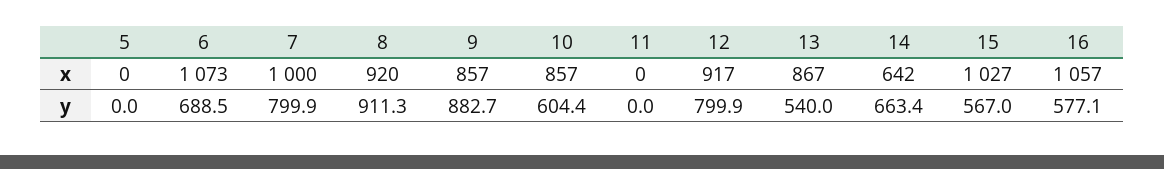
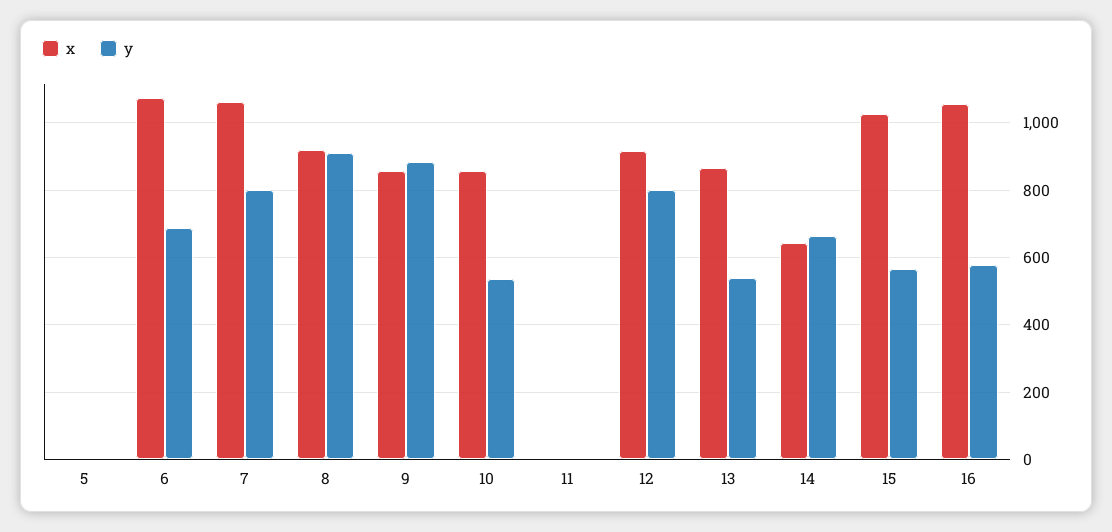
  {
    "x": {
      "5": 0,
      "6": 1073,
-     "7": 1000,
+     "7": 1060,
      "8": 920,
      "9": 857,
      "10": 857,
      "11": 0,
      "12": 917,
      "13": 867,
      "14": 642,
      "15": 1027,
      "16": 1057
    },
    "y": {
      "5": 0,
      "6": 688.5,
      "7": 799.9,
      "8": 911.3,
      "9": 882.7,
-     "10": 604.4,
+     "10": 540,
      "11": 0,
      "12": 799.9,
      "13": 540,
      "14": 663.4,
      "15": 567,
      "16": 577.1
    }
  }

